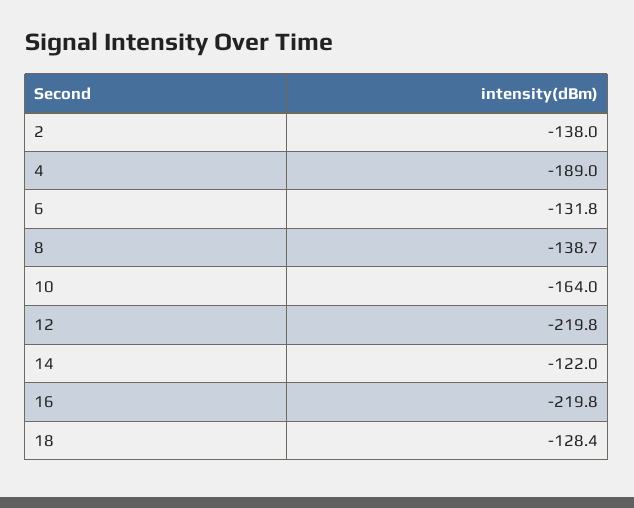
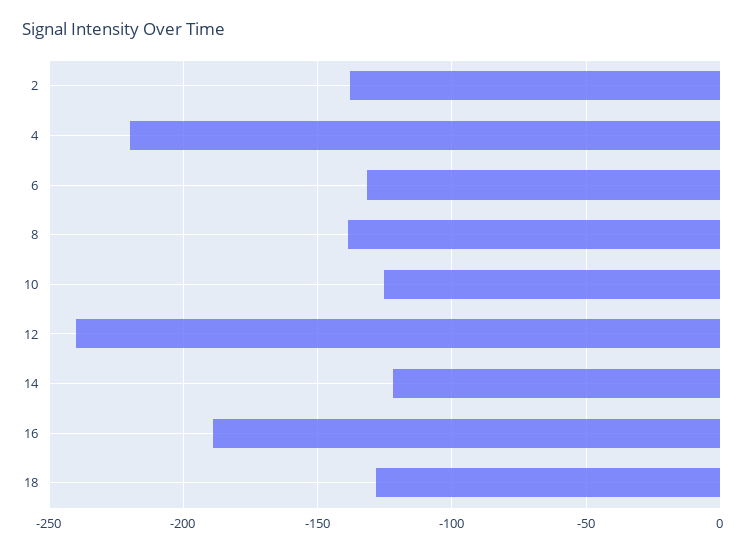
  {
    "2": -138,
-   "4": -189,
+   "4": -220,
    "6": -131.8,
    "8": -138.7,
-   "10": -164,
+   "10": -125,
-   "12": -219.8,
+   "12": -240,
    "14": -122,
-   "16": -219.8,
+   "16": -190,
    "18": -128.4
  }

